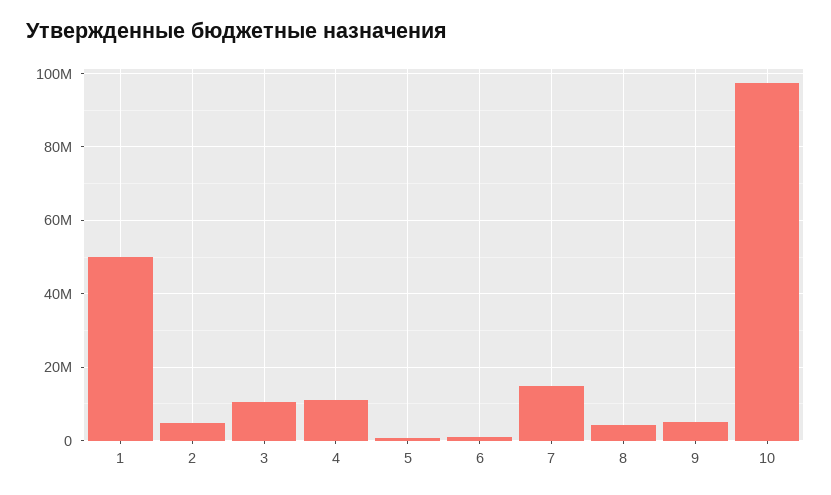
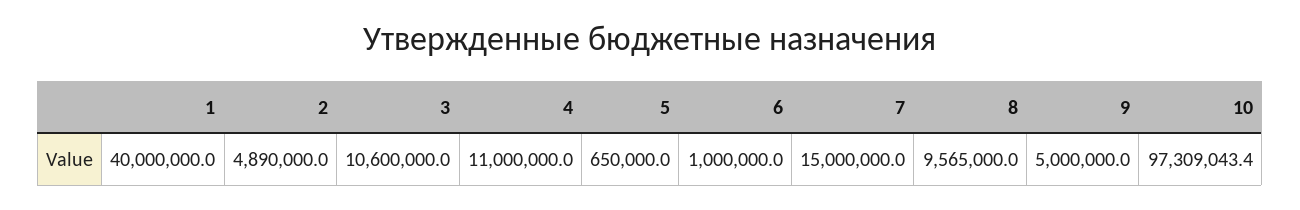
  {
-   "1": 50000000,
+   "1": 40000000,
    "2": 4890000,
    "3": 10600000,
    "4": 11000000,
    "5": 650000,
    "6": 1000000,
    "7": 15000000,
-   "8": 4000000,
+   "8": 9565000,
    "9": 5000000,
    "10": 97309043.4
  }

